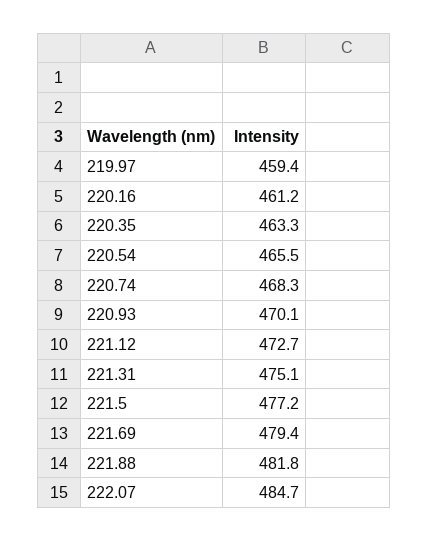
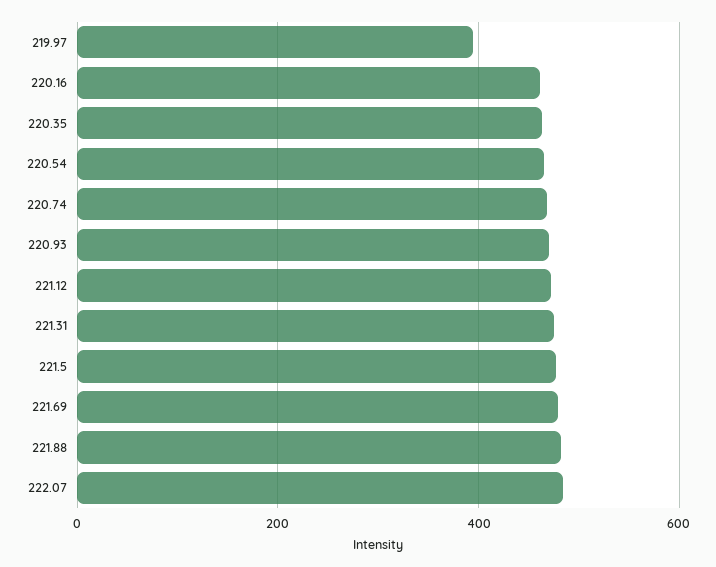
  {
-   "219.97": 459.4,
+   "219.97": 400,
    "220.16": 461.2,
    "220.35": 463.3,
    "220.54": 465.5,
    "220.74": 468.3,
    "220.93": 470.1,
    "221.12": 472.7,
    "221.31": 475.1,
    "221.5": 477.2,
    "221.69": 479.4,
    "221.88": 481.8,
    "222.07": 484.7
  }

